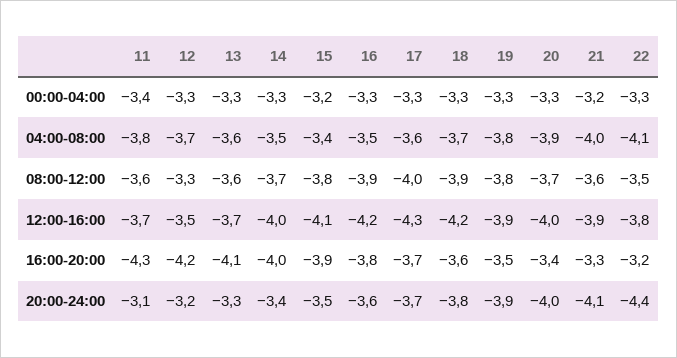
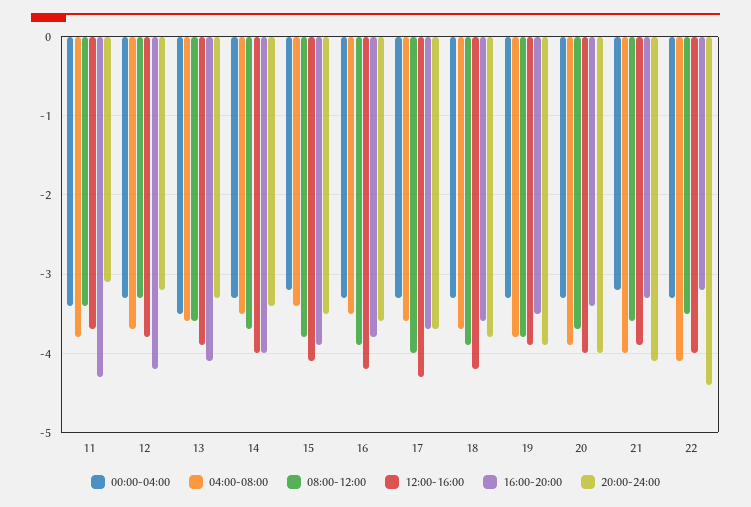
  {
    "00:00-04:00": {
      "11": -3.4,
      "12": -3.3,
-     "13": -3.3,
+     "13": -3.5,
      "14": -3.3,
      "15": -3.2,
      "16": -3.3,
      "17": -3.3,
      "18": -3.3,
      "19": -3.3,
      "20": -3.3,
      "21": -3.2,
      "22": -3.3
    },
    "04:00-08:00": {
      "11": -3.8,
      "12": -3.7,
      "13": -3.6,
      "14": -3.5,
      "15": -3.4,
      "16": -3.5,
      "17": -3.6,
      "18": -3.7,
      "19": -3.8,
      "20": -3.9,
      "21": -4,
      "22": -4.1
    },
    "08:00-12:00": {
-     "11": -3.6,
+     "11": -3.4,
      "12": -3.3,
      "13": -3.6,
      "14": -3.7,
      "15": -3.8,
      "16": -3.9,
      "17": -4,
      "18": -3.9,
      "19": -3.8,
      "20": -3.7,
      "21": -3.6,
      "22": -3.5
    },
    "12:00-16:00": {
      "11": -3.7,
-     "12": -3.5,
+     "12": -3.8,
-     "13": -3.7,
+     "13": -3.9,
      "14": -4,
      "15": -4.1,
      "16": -4.2,
      "17": -4.3,
      "18": -4.2,
      "19": -3.9,
      "20": -4,
      "21": -3.9,
-     "22": -3.8
+     "22": -4
    },
    "16:00-20:00": {
      "11": -4.3,
      "12": -4.2,
      "13": -4.1,
      "14": -4,
      "15": -3.9,
      "16": -3.8,
      "17": -3.7,
      "18": -3.6,
      "19": -3.5,
      "20": -3.4,
      "21": -3.3,
      "22": -3.2
    },
    "20:00-24:00": {
      "11": -3.1,
      "12": -3.2,
      "13": -3.3,
      "14": -3.4,
      "15": -3.5,
      "16": -3.6,
      "17": -3.7,
      "18": -3.8,
      "19": -3.9,
      "20": -4,
      "21": -4.1,
      "22": -4.4
    }
  }

